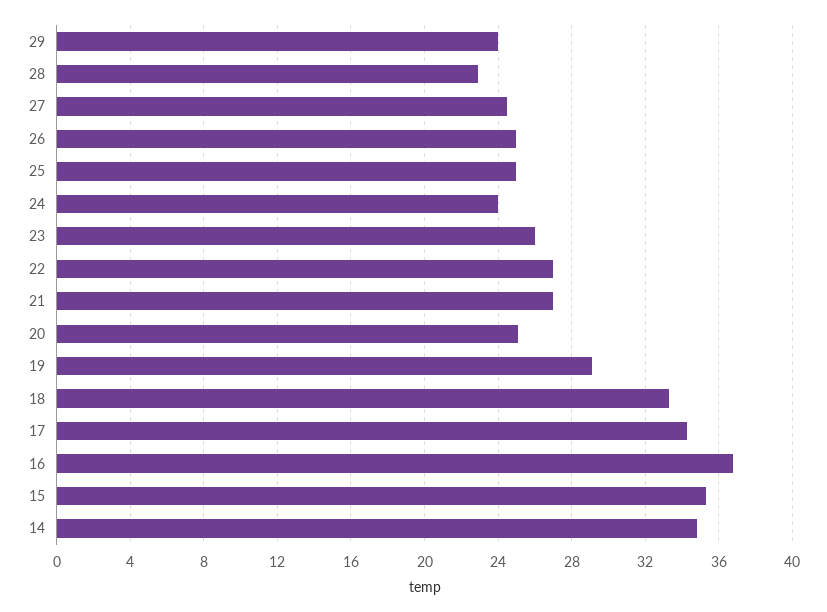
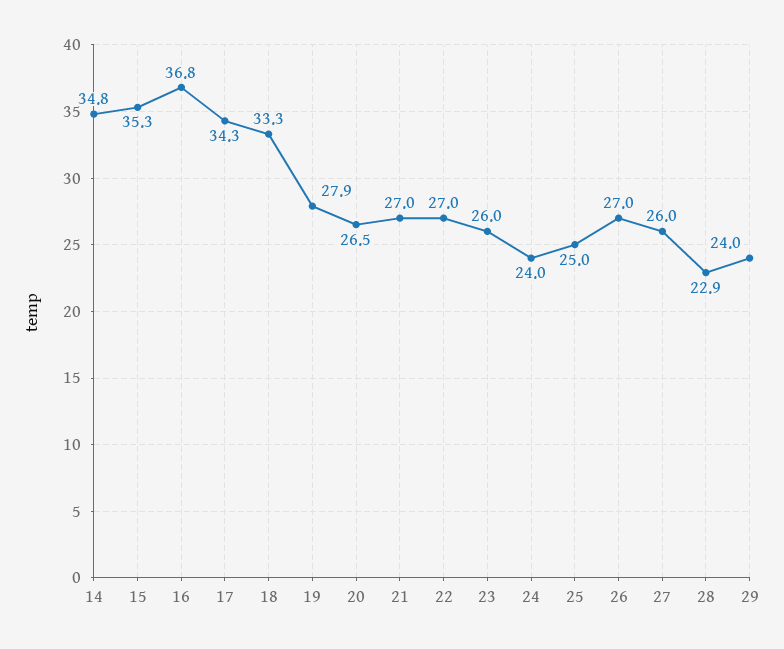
  {
    "29": 24,
    "28": 22.9,
-   "27": 24.5,
+   "27": 26,
-   "26": 25,
+   "26": 27,
    "25": 25,
    "24": 24,
    "23": 26,
    "22": 27,
    "21": 27,
-   "20": 25,
+   "20": 26.5,
-   "19": 29,
+   "19": 27.9,
    "18": 33.3,
    "17": 34.3,
    "16": 36.8,
    "15": 35.3,
    "14": 34.8
  }

